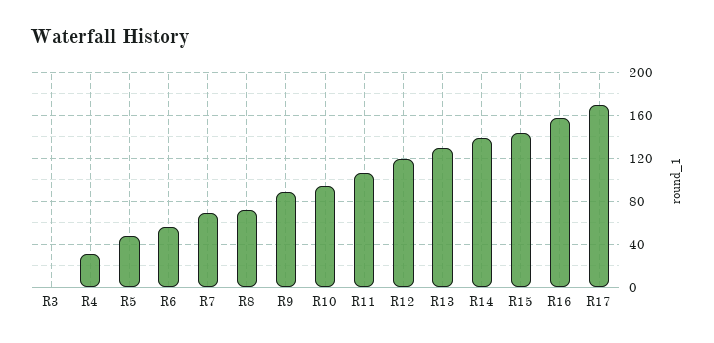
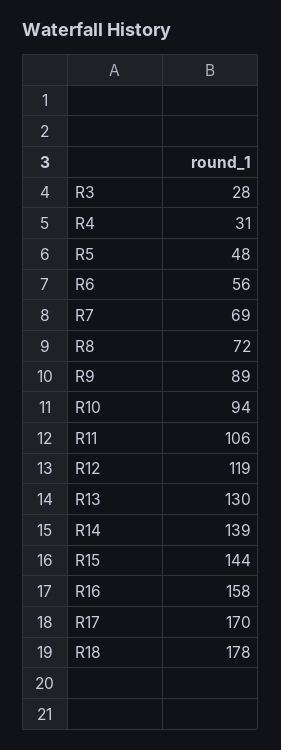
  {
-   "R3": 0,
+   "R3": 28,
    "R4": 31,
    "R5": 48,
    "R6": 56,
    "R7": 69,
    "R8": 72,
    "R9": 89,
    "R10": 94,
    "R11": 106,
    "R12": 119,
    "R13": 130,
    "R14": 139,
    "R15": 144,
    "R16": 158,
-   "R17": 170
+   "R17": 170,
+   "R18": 178
  }

